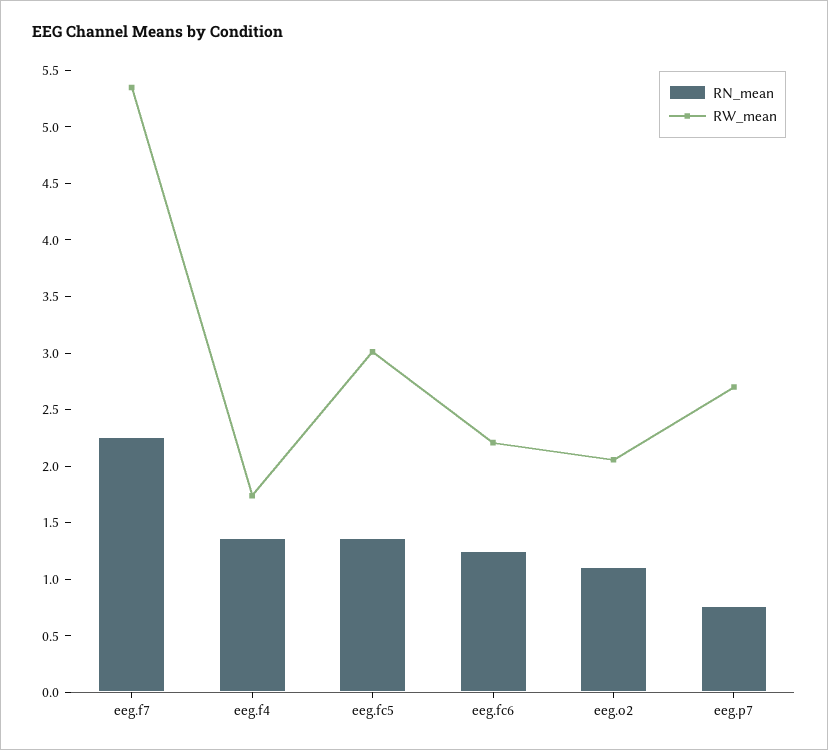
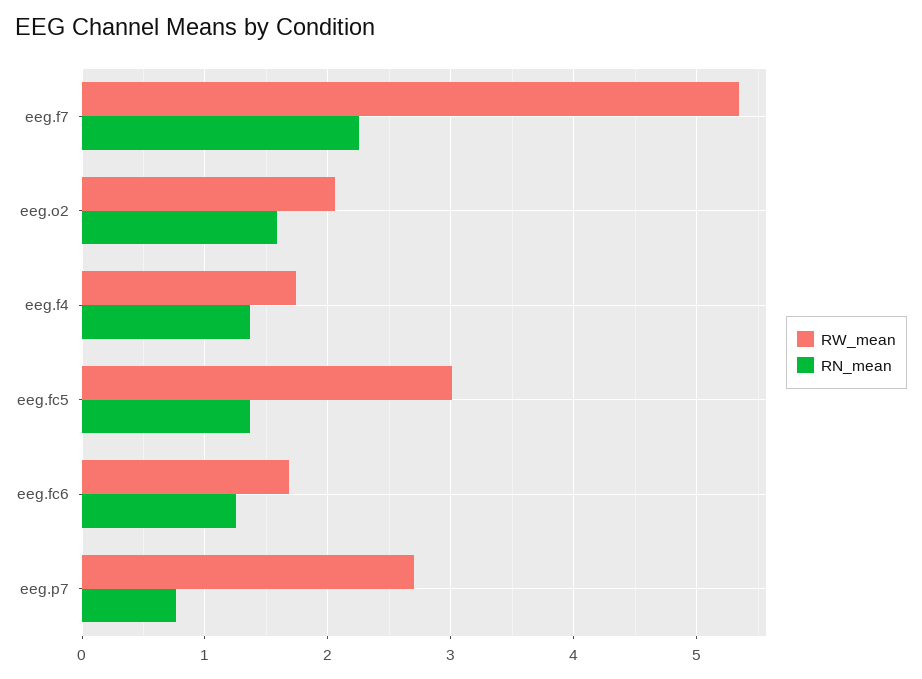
  {
    "RN_mean": {
      "eeg.f7": 2.3,
      "eeg.f4": 1.4,
      "eeg.fc5": 1.4,
      "eeg.fc6": 1.2,
-     "eeg.o2": 1.1,
+     "eeg.o2": 1.6,
      "eeg.p7": 0.8
    },
    "RW_mean": {
      "eeg.f7": 5.3,
      "eeg.f4": 1.7,
      "eeg.fc5": 3,
-     "eeg.fc6": 2.2,
+     "eeg.fc6": 1.7,
      "eeg.o2": 2.1,
      "eeg.p7": 2.7
    }
  }

